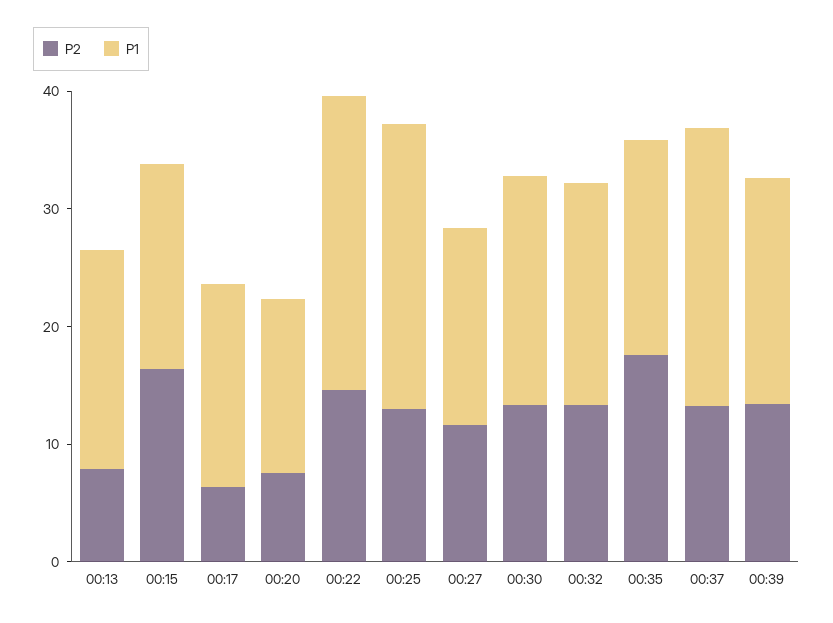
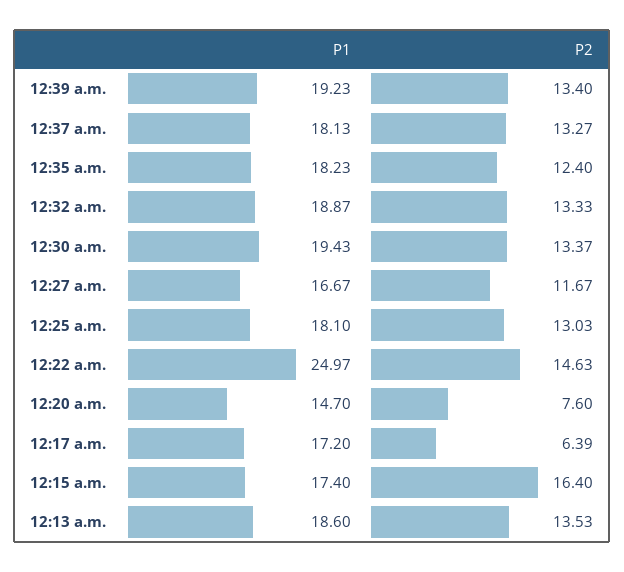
  {
    "P2": {
-     "00:13": 8,
+     "00:13": 13.53,
      "00:15": 16.4,
      "00:17": 6.39,
      "00:20": 7.6,
      "00:22": 14.63,
      "00:25": 13.03,
      "00:27": 11.67,
      "00:30": 13.37,
      "00:32": 13.33,
-     "00:35": 18,
+     "00:35": 12.4,
      "00:37": 13.27,
      "00:39": 13.4
    },
    "P1": {
      "00:13": 18.6,
      "00:15": 17.4,
      "00:17": 17.2,
      "00:20": 14.7,
      "00:22": 24.97,
-     "00:25": 24,
+     "00:25": 18.1,
      "00:27": 16.67,
      "00:30": 19.43,
      "00:32": 18.87,
      "00:35": 18.23,
-     "00:37": 24,
+     "00:37": 18.13,
      "00:39": 19.23
    }
  }

